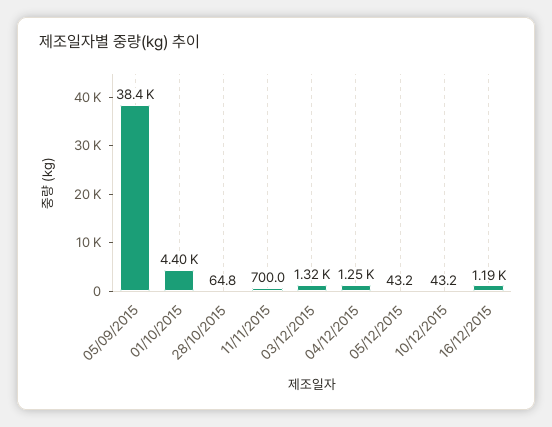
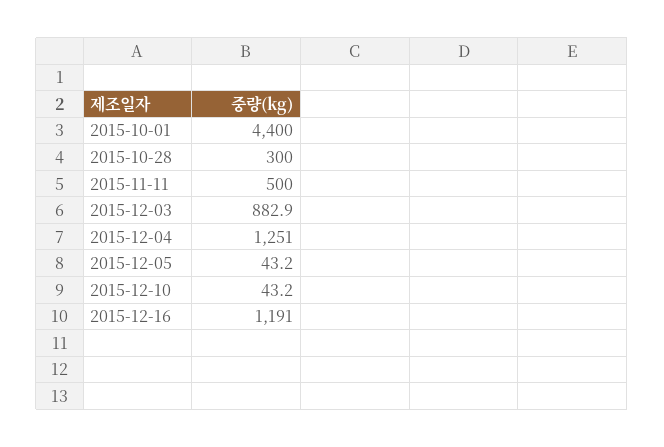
  {
-   "05/09/2015": 38400,
    "01/10/2015": 4400,
-   "28/10/2015": 64.8,
+   "28/10/2015": 300,
-   "11/11/2015": 700,
+   "11/11/2015": 500,
-   "03/12/2015": 1320,
+   "03/12/2015": 882.9,
    "04/12/2015": 1251,
    "05/12/2015": 43.2,
    "10/12/2015": 43.2,
    "16/12/2015": 1191
  }

